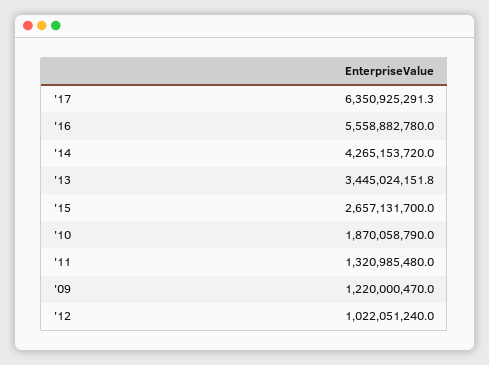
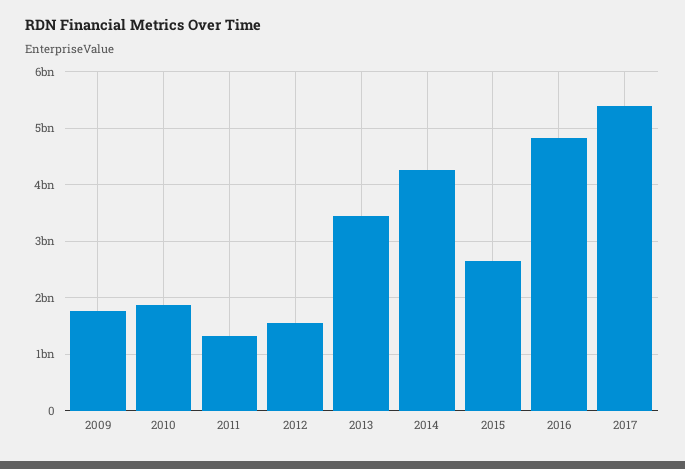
  {
-   "'17": 6350925291.3,
+   "'17": 5400000000,
-   "'16": 5558882780,
+   "'16": 4800000000,
    "'14": 4265153720,
    "'13": 3445024151.8,
    "'15": 2657131700,
    "'10": 1870058790,
    "'11": 1320985480,
-   "'09": 1220000470,
+   "'09": 1800000000,
-   "'12": 1022051240
+   "'12": 1600000000
  }

